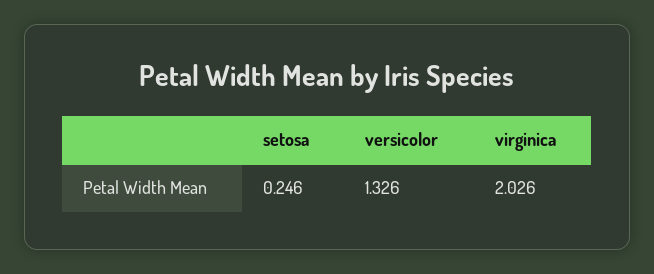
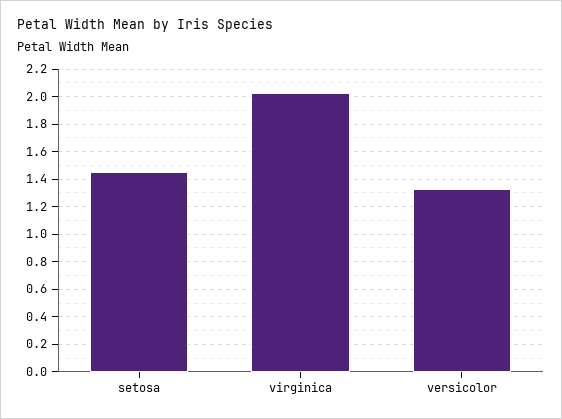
  {
-   "setosa": 0.246,
+   "setosa": 1.45,
    "versicolor": 1.326,
    "virginica": 2.026
  }

